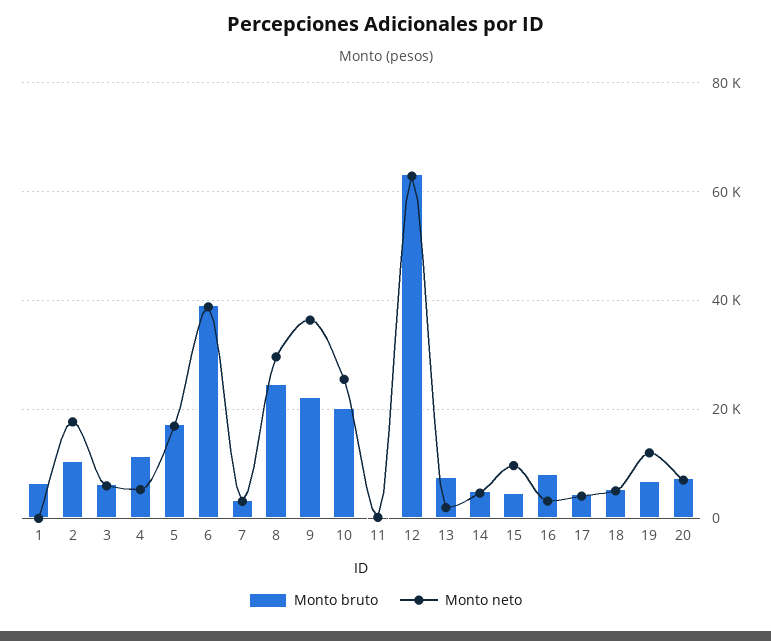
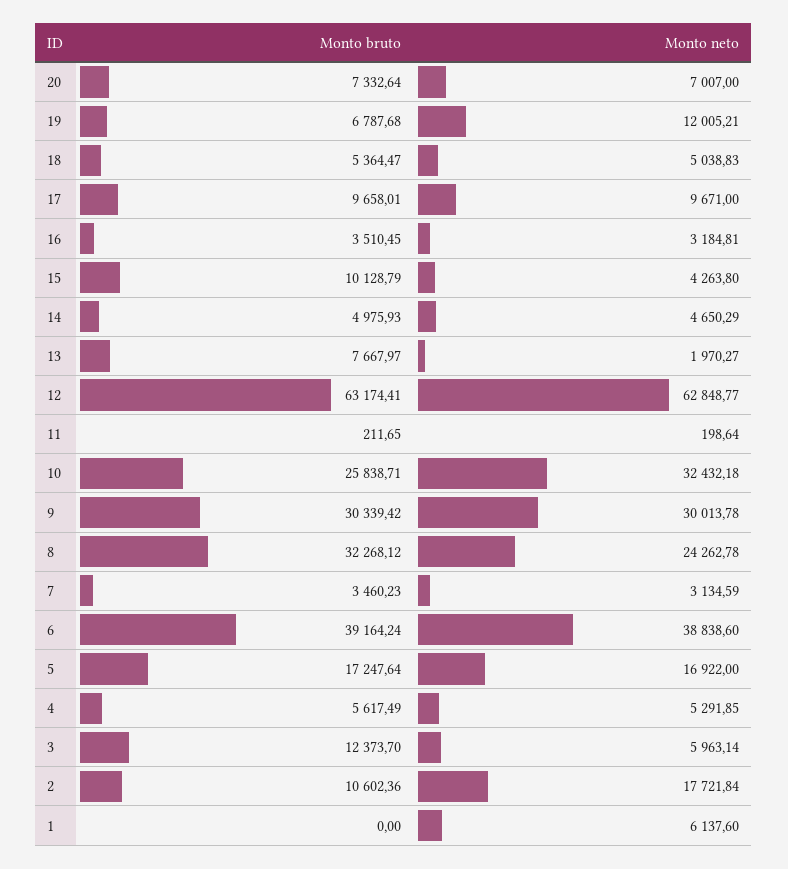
  {
    "Monto bruto": {
-     "1": 6000,
+     "1": 0,
      "2": 10602.36,
-     "3": 6000,
+     "3": 12373.7,
-     "4": 12000,
+     "4": 5617.49,
      "5": 17247.64,
      "6": 39164.24,
      "7": 3460.23,
-     "8": 24000,
+     "8": 32268.12,
-     "9": 22000,
+     "9": 30339.42,
-     "10": 20000,
+     "10": 25838.71,
      "11": 211.65,
      "12": 63174.41,
      "13": 7667.97,
      "14": 4975.93,
-     "15": 4000,
+     "15": 10128.79,
-     "16": 8000,
+     "16": 3510.45,
-     "17": 4000,
+     "17": 9658.01,
      "18": 5364.47,
      "19": 6787.68,
      "20": 7332.64
    },
    "Monto neto": {
-     "1": 0,
+     "1": 6137.6,
      "2": 17721.84,
      "3": 5963.14,
      "4": 5291.85,
      "5": 16922,
      "6": 38838.6,
      "7": 3134.59,
-     "8": 30000,
+     "8": 24262.78,
-     "9": 36000,
+     "9": 30013.78,
-     "10": 26000,
+     "10": 32432.18,
      "11": 198.64,
      "12": 62848.77,
      "13": 1970.27,
      "14": 4650.29,
-     "15": 10000,
+     "15": 4263.8,
      "16": 3184.81,
-     "17": 4000,
+     "17": 9671,
      "18": 5038.83,
      "19": 12005.21,
      "20": 7007
    }
  }

